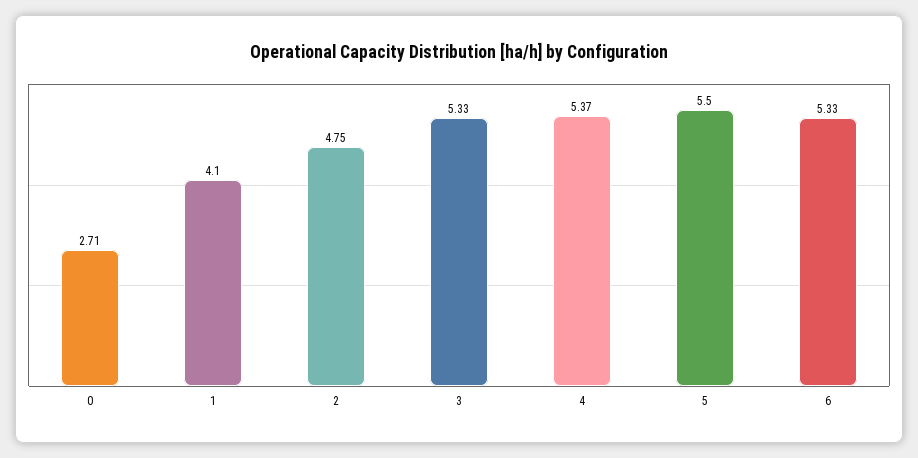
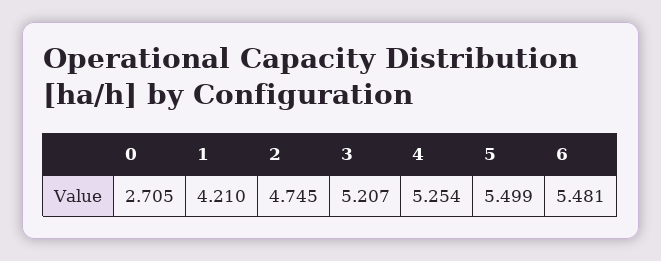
  {
    "0": 2.705,
-   "1": 4.1,
+   "1": 4.21,
    "2": 4.745,
-   "3": 5.33,
+   "3": 5.207,
-   "4": 5.37,
+   "4": 5.254,
    "5": 5.499,
-   "6": 5.33
+   "6": 5.481
  }

